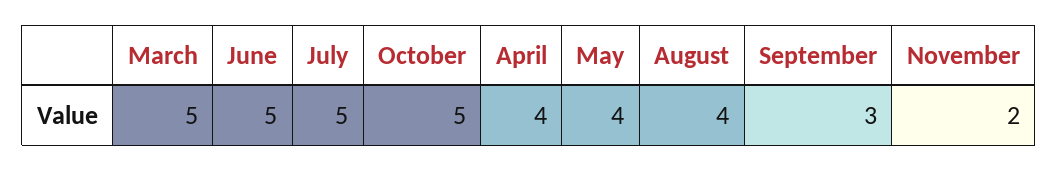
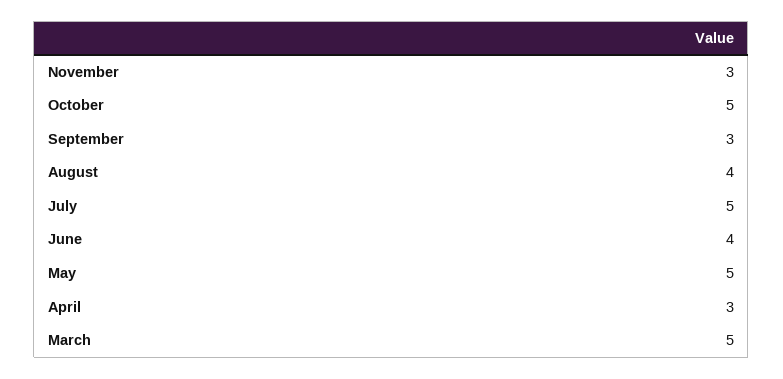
  {
    "March": 5,
-   "June": 5,
+   "June": 4,
    "July": 5,
    "October": 5,
-   "April": 4,
+   "April": 3,
-   "May": 4,
+   "May": 5,
    "August": 4,
    "September": 3,
-   "November": 2
+   "November": 3
  }

